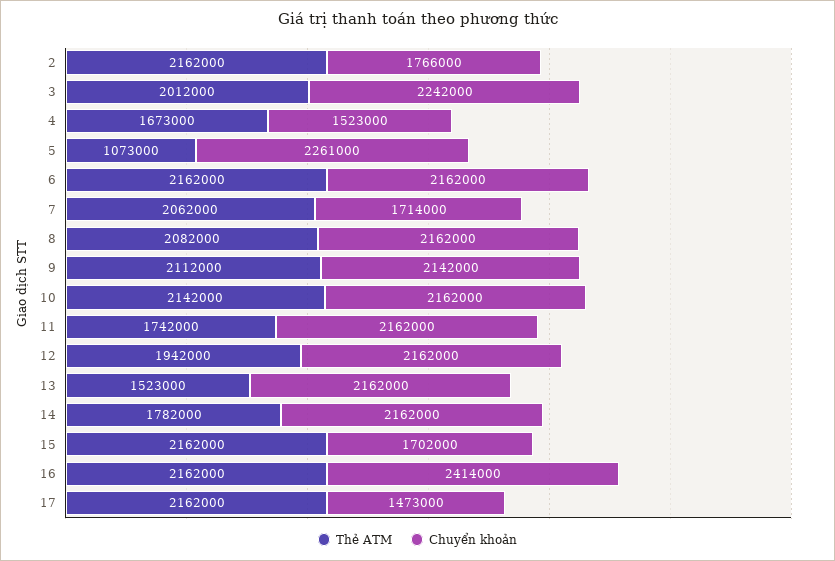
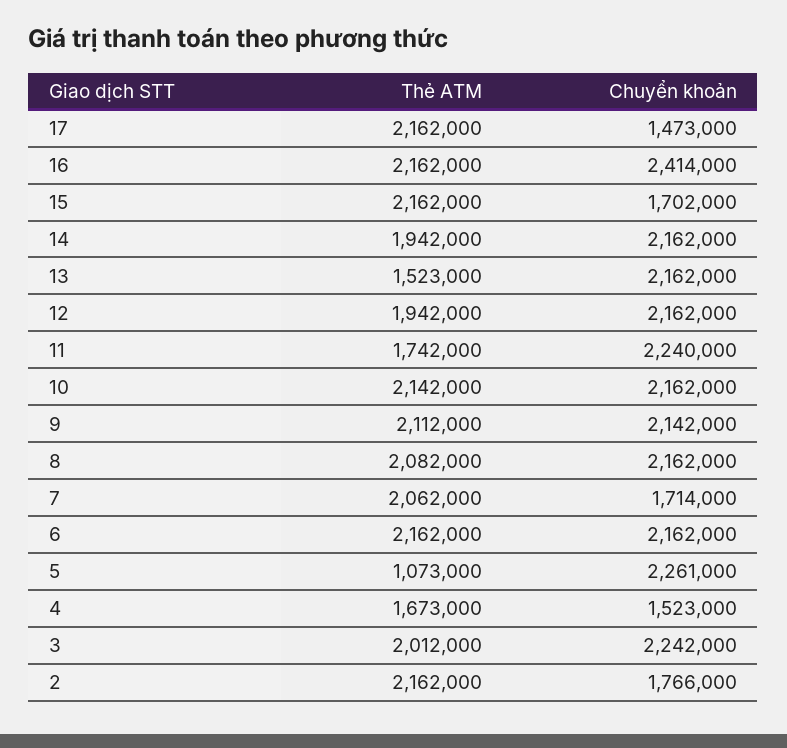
  {
    "Thẻ ATM": {
      "2": 2162000,
      "3": 2012000,
      "4": 1673000,
      "5": 1073000,
      "6": 2162000,
      "7": 2062000,
      "8": 2082000,
      "9": 2112000,
      "10": 2142000,
      "11": 1742000,
      "12": 1942000,
      "13": 1523000,
-     "14": 1782000,
+     "14": 1942000,
      "15": 2162000,
      "16": 2162000,
      "17": 2162000
    },
    "Chuyển khoản": {
      "2": 1766000,
      "3": 2242000,
      "4": 1523000,
      "5": 2261000,
      "6": 2162000,
      "7": 1714000,
      "8": 2162000,
      "9": 2142000,
      "10": 2162000,
-     "11": 2162000,
+     "11": 2240000,
      "12": 2162000,
      "13": 2162000,
      "14": 2162000,
      "15": 1702000,
      "16": 2414000,
      "17": 1473000
    }
  }

